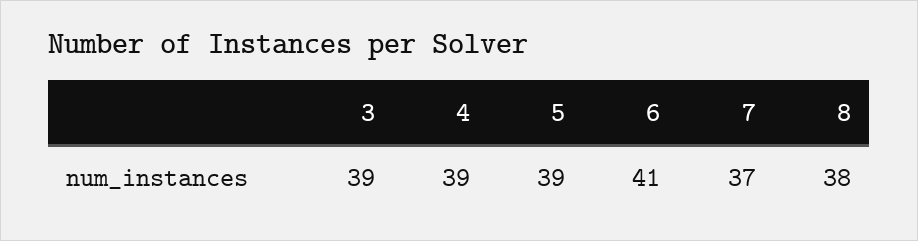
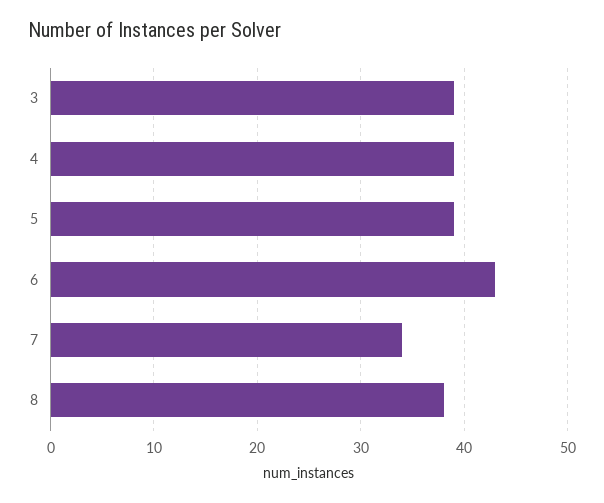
  {
    "3": 39,
    "4": 39,
    "5": 39,
-   "6": 41,
+   "6": 43,
-   "7": 37,
+   "7": 34,
    "8": 38
  }

